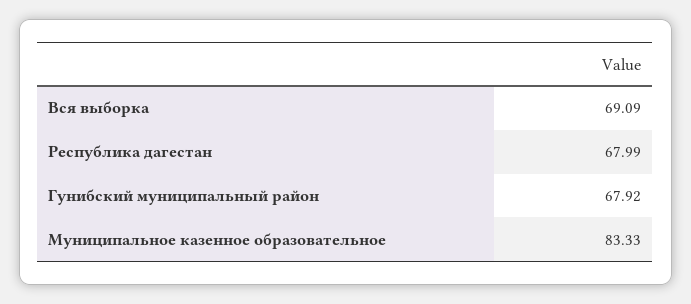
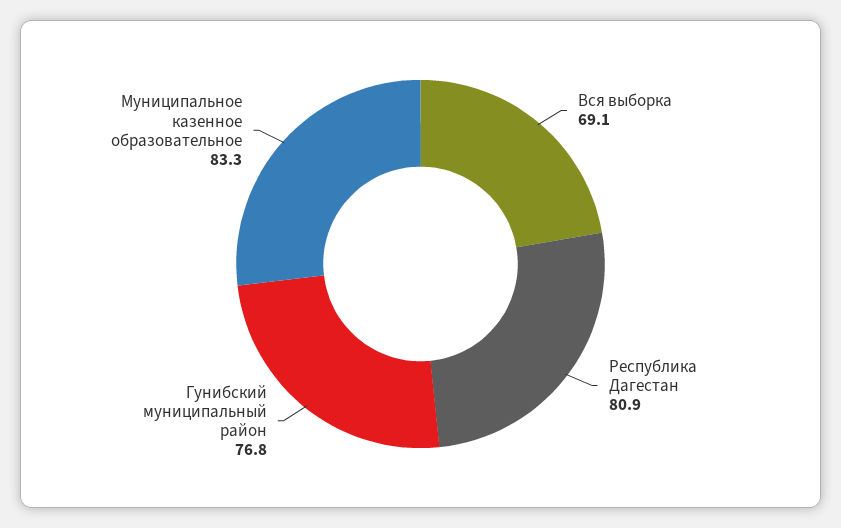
  {
    "Вся выборка": 69.09,
-   "Республика дагестан": 67.99,
+   "Республика дагестан": 80.9,
-   "Гунибский муниципальный район": 67.92,
+   "Гунибский муниципальный район": 76.8,
    "Муниципальное казенное образовательное": 83.33
  }

